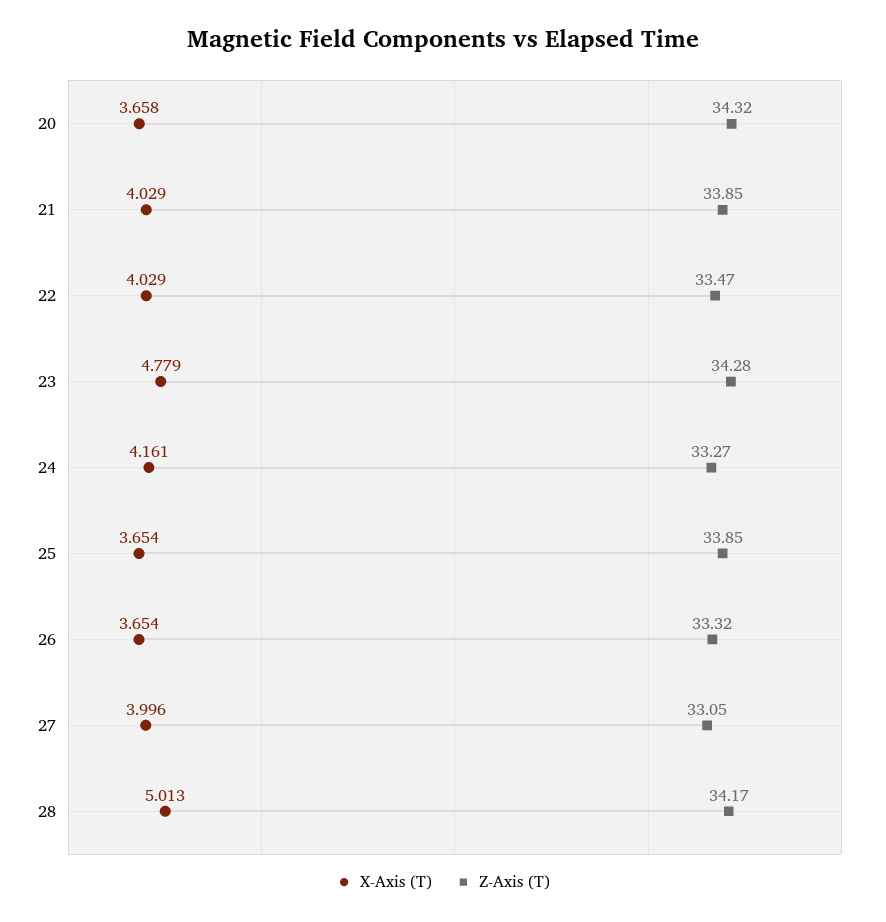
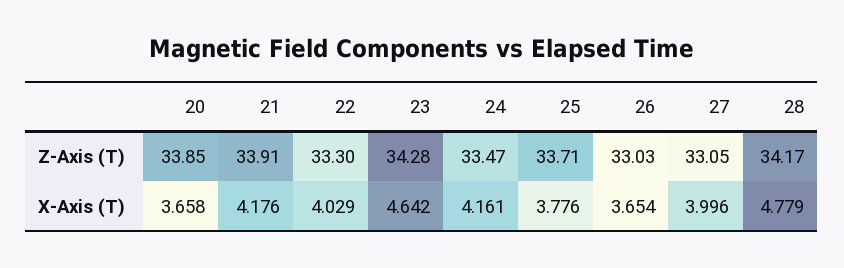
  {
    "X-Axis (T)": {
      "20": 3.658,
-     "21": 4.029,
+     "21": 4.176,
      "22": 4.029,
-     "23": 4.779,
+     "23": 4.642,
      "24": 4.161,
-     "25": 3.654,
+     "25": 3.776,
      "26": 3.654,
      "27": 3.996,
-     "28": 5.013
+     "28": 4.779
    },
    "Z-Axis (T)": {
-     "20": 34.32,
+     "20": 33.85,
-     "21": 33.85,
+     "21": 33.91,
-     "22": 33.47,
+     "22": 33.3,
      "23": 34.28,
-     "24": 33.27,
+     "24": 33.47,
-     "25": 33.85,
+     "25": 33.71,
-     "26": 33.32,
+     "26": 33.03,
      "27": 33.05,
      "28": 34.17
    }
  }

